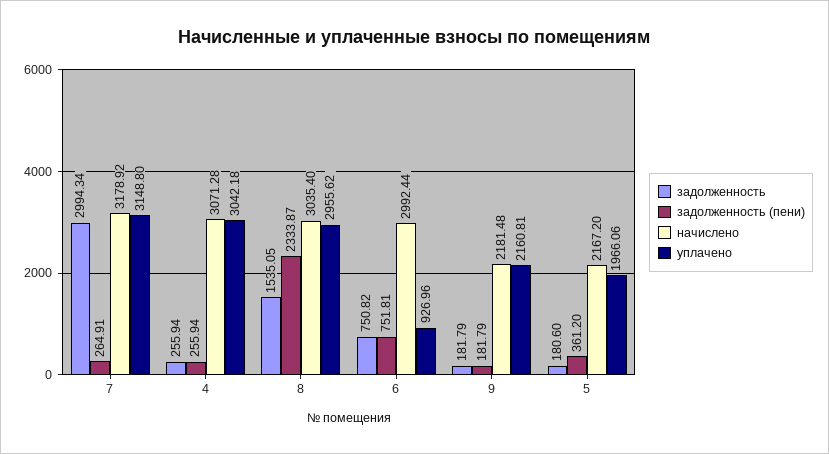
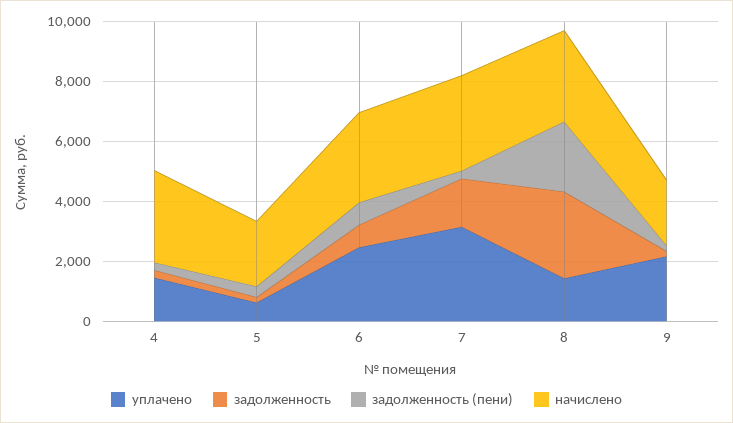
  {
    "задолженность": {
-     "7": 2994.34,
+     "7": 1500,
      "4": 255.94,
-     "8": 1535.05,
+     "8": 3000,
      "6": 750.82,
      "9": 181.79,
      "5": 180.6
    },
    "задолженность (пени)": {
      "7": 264.91,
      "4": 255.94,
      "8": 2333.87,
      "6": 751.81,
      "9": 181.79,
      "5": 361.2
    },
    "начислено": {
      "7": 3178.92,
      "4": 3071.28,
      "8": 3035.4,
      "6": 2992.44,
      "9": 2181.48,
      "5": 2167.2
    },
    "уплачено": {
      "7": 3148.8,
-     "4": 3042.18,
+     "4": 1500,
-     "8": 2955.62,
+     "8": 1500,
-     "6": 926.96,
+     "6": 2500,
      "9": 2160.81,
-     "5": 1966.06
+     "5": 500
    }
  }

